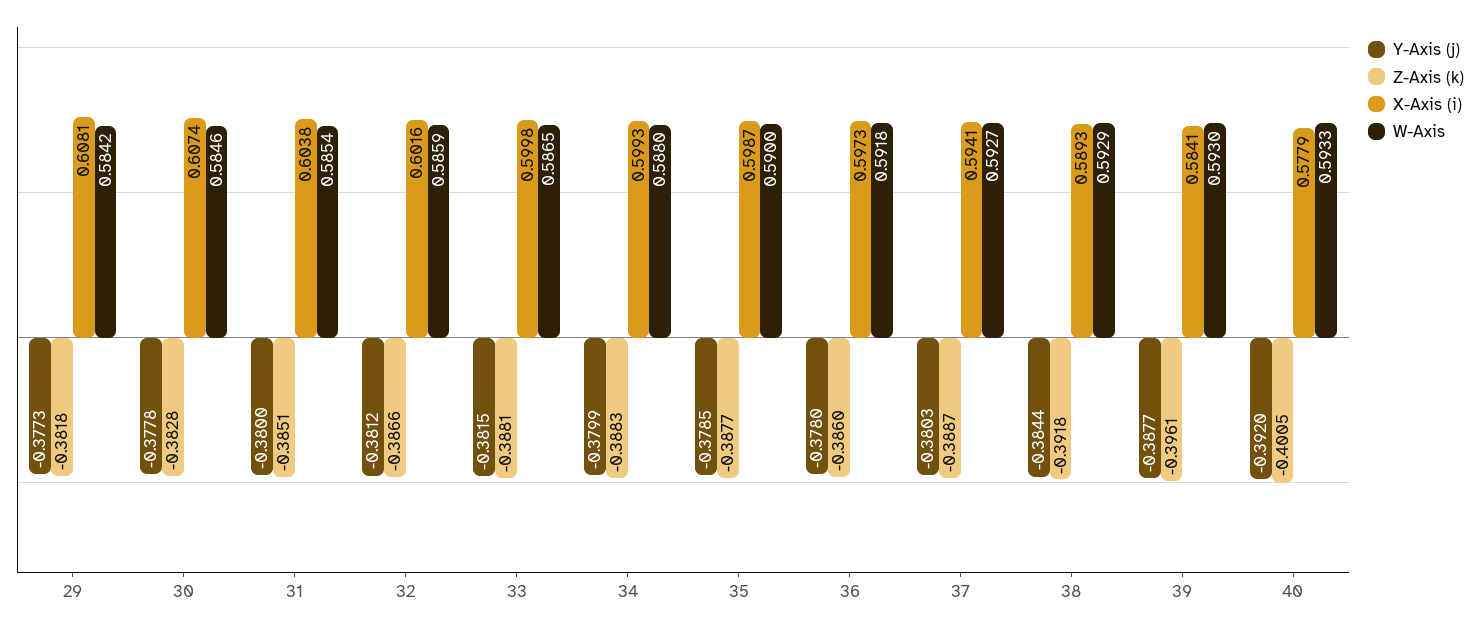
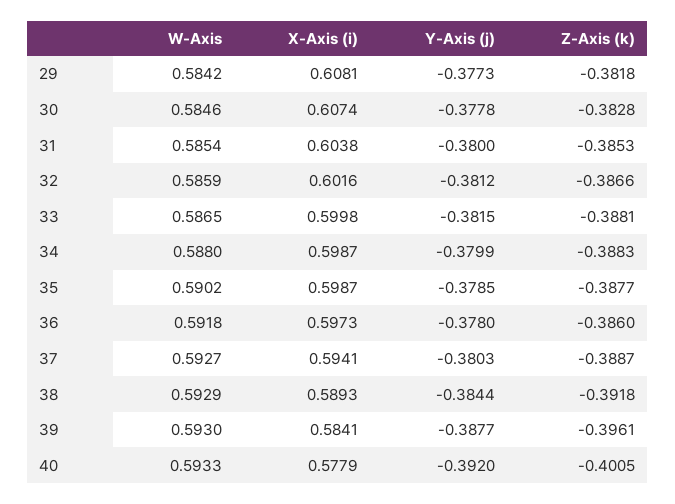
  {
    "Y-Axis (j)": {
      "29": -0.3773,
      "30": -0.3778,
      "31": -0.38,
      "32": -0.3812,
      "33": -0.3815,
      "34": -0.3799,
      "35": -0.3785,
      "36": -0.378,
      "37": -0.3803,
      "38": -0.3844,
      "39": -0.3877,
      "40": -0.392
    },
    "Z-Axis (k)": {
      "29": -0.3818,
      "30": -0.3828,
-     "31": -0.3851,
+     "31": -0.3853,
      "32": -0.3866,
      "33": -0.3881,
      "34": -0.3883,
      "35": -0.3877,
      "36": -0.386,
      "37": -0.3887,
      "38": -0.3918,
      "39": -0.3961,
      "40": -0.4005
    },
    "X-Axis (i)": {
      "29": 0.6081,
      "30": 0.6074,
      "31": 0.6038,
      "32": 0.6016,
      "33": 0.5998,
-     "34": 0.5993,
+     "34": 0.5987,
      "35": 0.5987,
      "36": 0.5973,
      "37": 0.5941,
      "38": 0.5893,
      "39": 0.5841,
      "40": 0.5779
    },
    "W-Axis": {
      "29": 0.5842,
      "30": 0.5846,
      "31": 0.5854,
      "32": 0.5859,
      "33": 0.5865,
      "34": 0.588,
-     "35": 0.59,
+     "35": 0.5902,
      "36": 0.5918,
      "37": 0.5927,
      "38": 0.5929,
      "39": 0.593,
      "40": 0.5933
    }
  }

